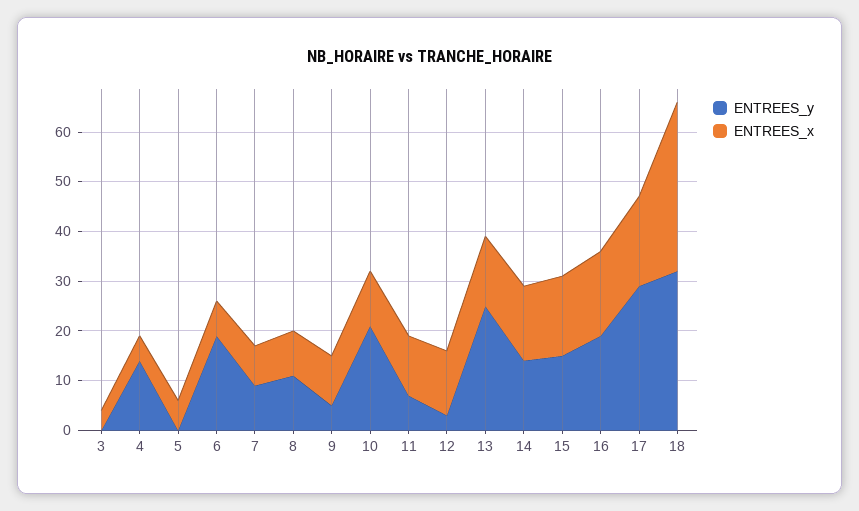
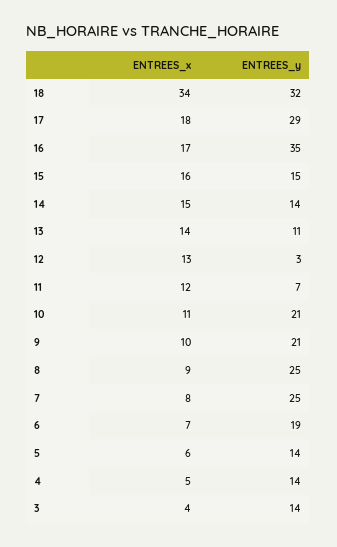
  {
    "ENTREES_y": {
-     "3": 0,
+     "3": 14,
      "4": 14,
-     "5": 0,
+     "5": 14,
      "6": 19,
-     "7": 10,
+     "7": 25,
-     "8": 10,
+     "8": 25,
-     "9": 5,
+     "9": 21,
      "10": 21,
      "11": 7,
      "12": 3,
-     "13": 25,
+     "13": 11,
      "14": 14,
      "15": 15,
-     "16": 20,
+     "16": 35,
      "17": 29,
      "18": 32
    },
    "ENTREES_x": {
      "3": 4,
      "4": 5,
      "5": 6,
      "6": 7,
      "7": 8,
      "8": 9,
      "9": 10,
      "10": 11,
      "11": 12,
      "12": 13,
      "13": 14,
      "14": 15,
      "15": 16,
      "16": 17,
      "17": 18,
      "18": 34
    }
  }

